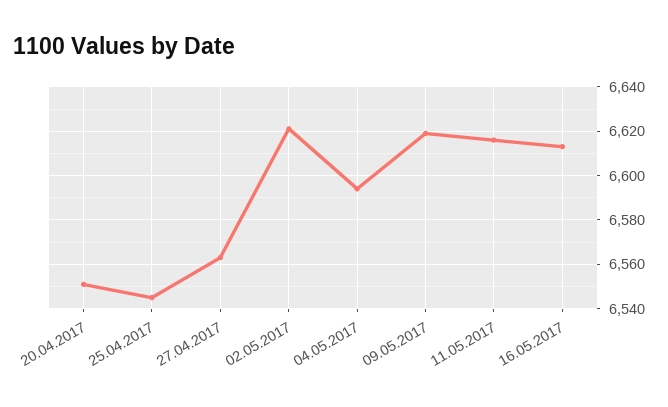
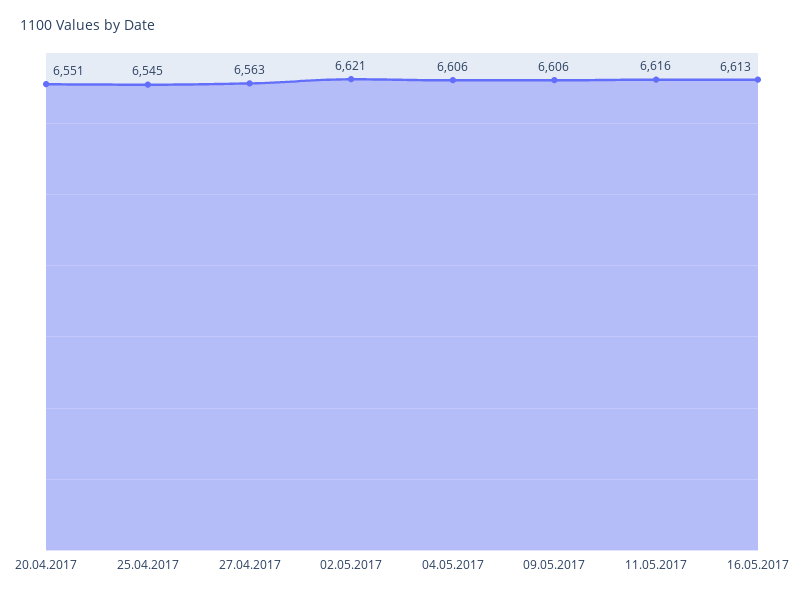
  {
    "20.04.2017": 6551,
    "25.04.2017": 6545,
    "27.04.2017": 6563,
    "02.05.2017": 6621,
-   "04.05.2017": 6595,
+   "04.05.2017": 6606,
-   "09.05.2017": 6620,
+   "09.05.2017": 6606,
    "11.05.2017": 6616,
    "16.05.2017": 6613
  }

